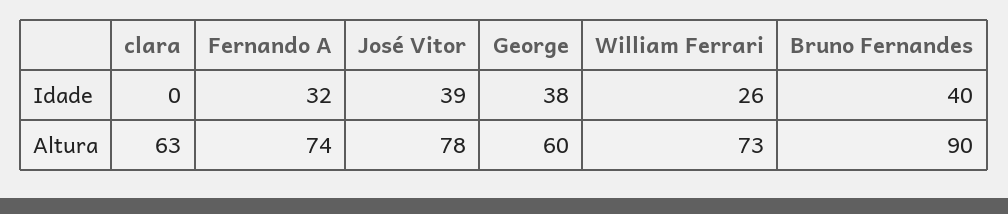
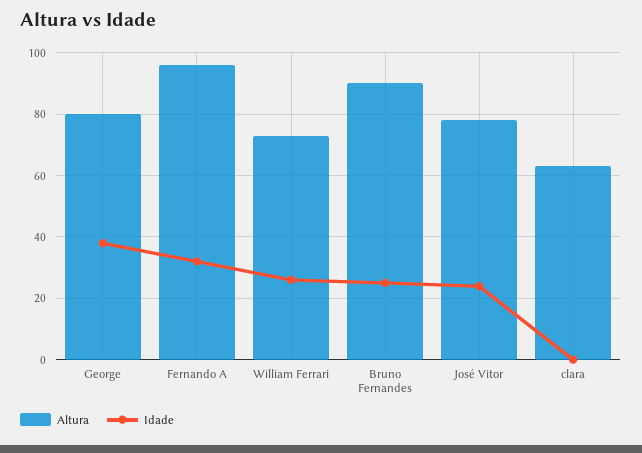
  {
    "Idade": {
      "clara": 0,
      "Fernando A": 32,
-     "José Vitor": 39,
+     "José Vitor": 25,
      "George": 38,
      "William Ferrari": 26,
-     "Bruno Fernandes": 40
+     "Bruno Fernandes": 25
    },
    "Altura": {
      "clara": 63,
-     "Fernando A": 74,
+     "Fernando A": 95,
      "José Vitor": 78,
-     "George": 60,
+     "George": 80,
      "William Ferrari": 73,
      "Bruno Fernandes": 90
    }
  }

